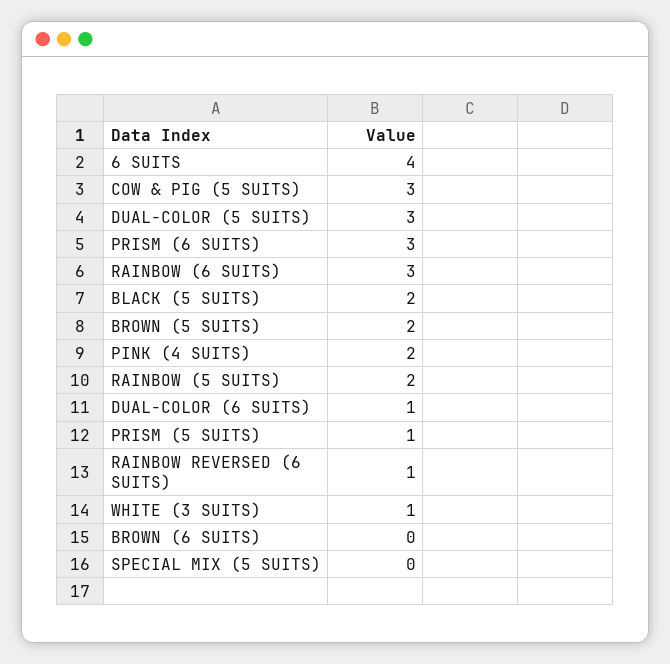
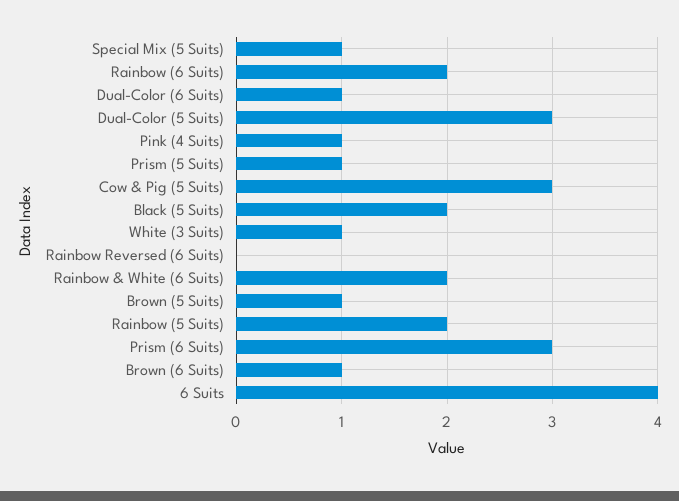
  {
    "6 SUITS": 4,
    "COW & PIG (5 SUITS)": 3,
    "DUAL-COLOR (5 SUITS)": 3,
    "PRISM (6 SUITS)": 3,
-   "RAINBOW (6 SUITS)": 3,
+   "RAINBOW (6 SUITS)": 2,
    "BLACK (5 SUITS)": 2,
-   "BROWN (5 SUITS)": 2,
+   "BROWN (5 SUITS)": 1,
-   "PINK (4 SUITS)": 2,
+   "PINK (4 SUITS)": 1,
    "RAINBOW (5 SUITS)": 2,
    "DUAL-COLOR (6 SUITS)": 1,
    "PRISM (5 SUITS)": 1,
-   "RAINBOW REVERSED (6 SUITS)": 1,
+   "RAINBOW REVERSED (6 SUITS)": 0,
    "WHITE (3 SUITS)": 1,
-   "BROWN (6 SUITS)": 0,
+   "BROWN (6 SUITS)": 1,
-   "SPECIAL MIX (5 SUITS)": 0
+   "SPECIAL MIX (5 SUITS)": 1,
+   "Rainbow & White (6 Suits)": 2
  }

